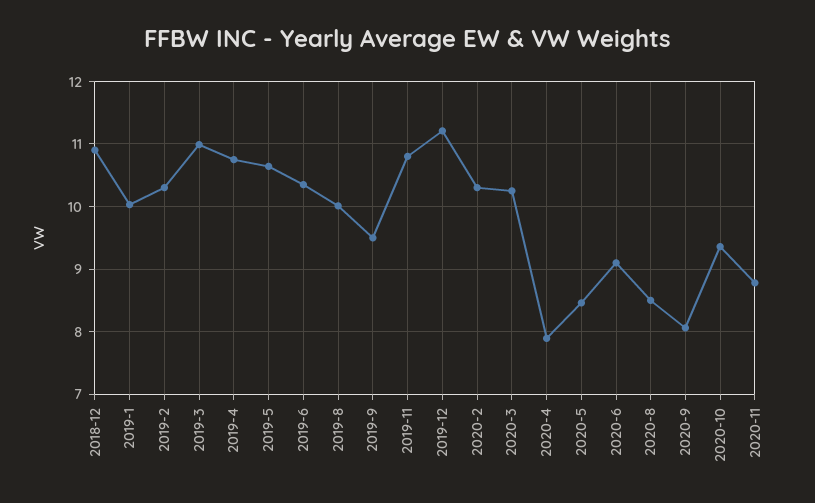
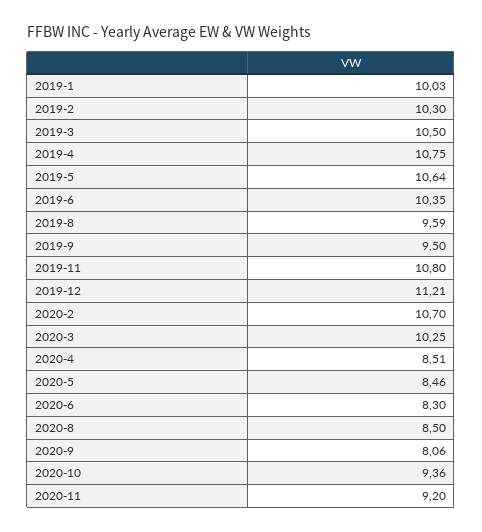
  {
-   "2018-12": 10.9,
    "2019-1": 10.03,
    "2019-2": 10.3,
-   "2019-3": 11,
+   "2019-3": 10.5,
    "2019-4": 10.75,
    "2019-5": 10.64,
    "2019-6": 10.35,
-   "2019-8": 10,
+   "2019-8": 9.59,
    "2019-9": 9.5,
    "2019-11": 10.8,
    "2019-12": 11.21,
-   "2020-2": 10.3,
+   "2020-2": 10.7,
    "2020-3": 10.25,
-   "2020-4": 7.9,
+   "2020-4": 8.51,
    "2020-5": 8.46,
-   "2020-6": 9.1,
+   "2020-6": 8.3,
    "2020-8": 8.5,
    "2020-9": 8.06,
    "2020-10": 9.36,
-   "2020-11": 8.8
+   "2020-11": 9.2
  }

